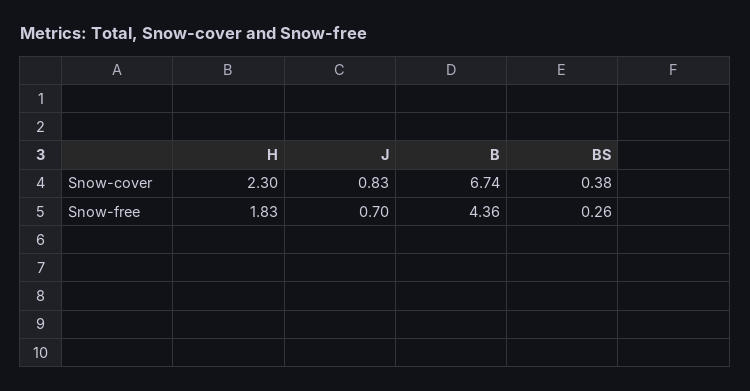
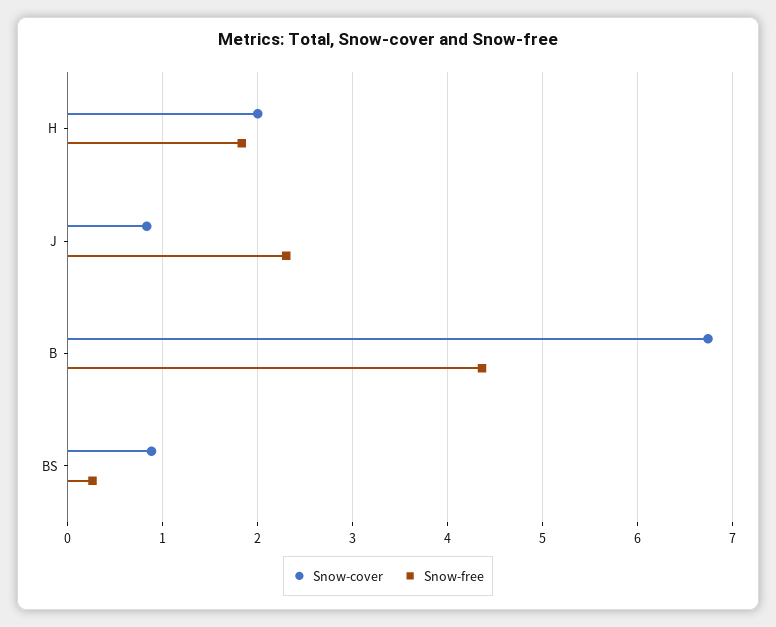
  {
    "Snow-cover": {
-     "H": 2.3,
+     "H": 2,
      "J": 0.83,
      "B": 6.74,
-     "BS": 0.38
+     "BS": 0.9
    },
    "Snow-free": {
      "H": 1.83,
-     "J": 0.7,
+     "J": 2.3,
      "B": 4.36,
      "BS": 0.26
    }
  }

